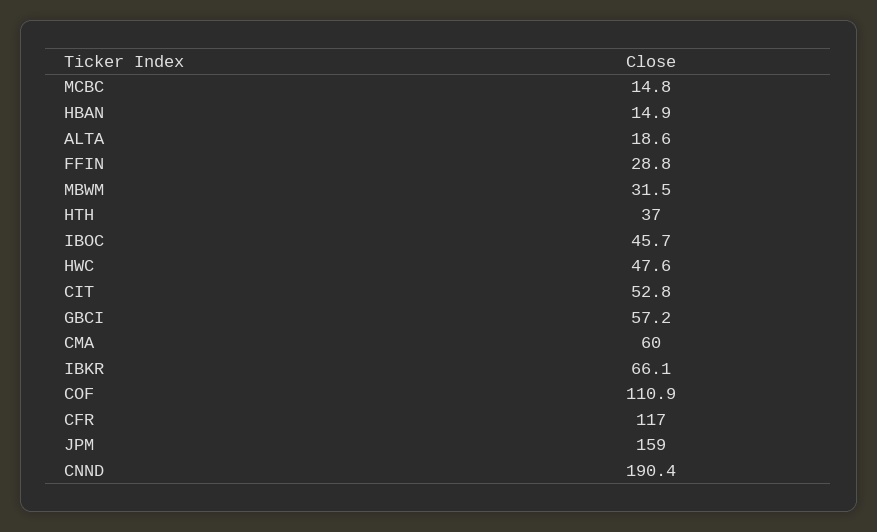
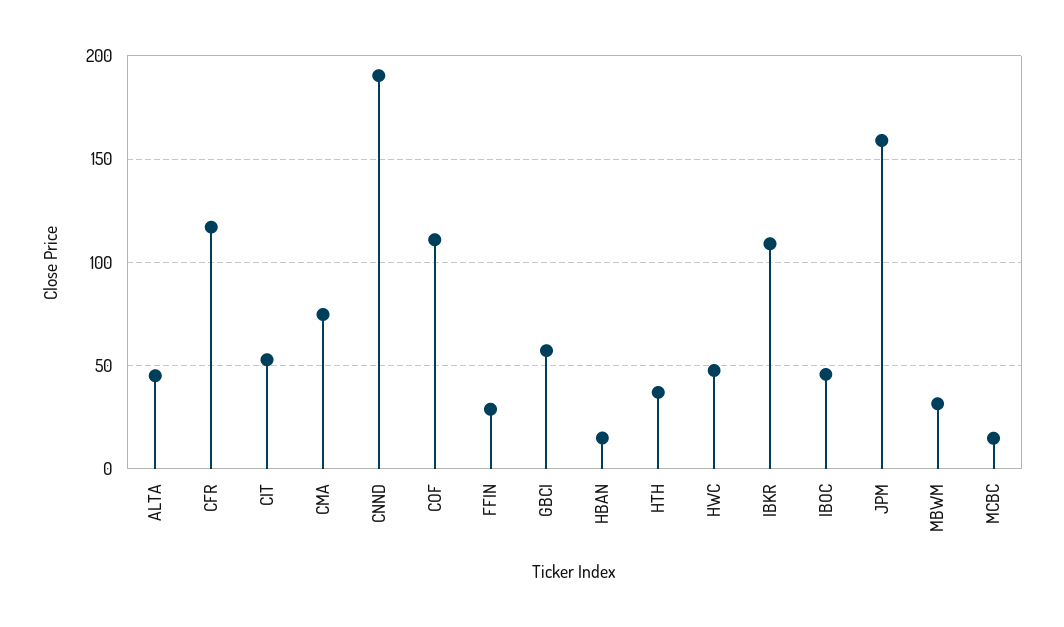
  {
    "MCBC": 14.8,
    "HBAN": 14.9,
-   "ALTA": 18.6,
+   "ALTA": 45,
    "FFIN": 28.8,
    "MBWM": 31.5,
    "HTH": 37,
    "IBOC": 45.7,
    "HWC": 47.6,
    "CIT": 52.8,
    "GBCI": 57.2,
-   "CMA": 60,
+   "CMA": 75,
-   "IBKR": 66.1,
+   "IBKR": 110,
    "COF": 110.9,
    "CFR": 117,
    "JPM": 159,
    "CNND": 190.4
  }

